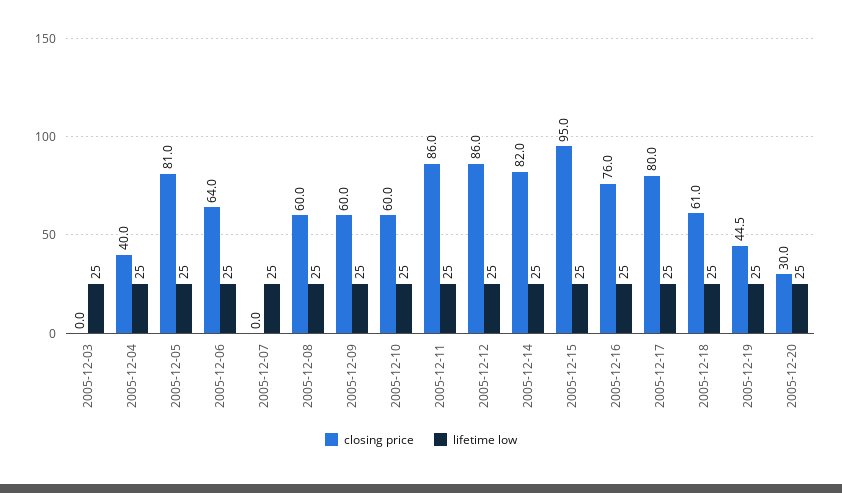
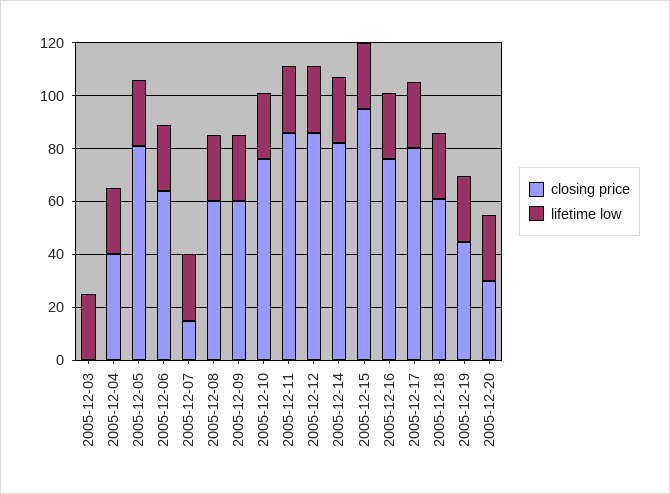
  {
    "closing price": {
      "2005-12-03": 0,
      "2005-12-04": 40,
      "2005-12-05": 81,
      "2005-12-06": 64,
-     "2005-12-07": 0,
+     "2005-12-07": 15,
      "2005-12-08": 60,
      "2005-12-09": 60,
-     "2005-12-10": 60,
+     "2005-12-10": 75,
      "2005-12-11": 86,
      "2005-12-12": 86,
      "2005-12-14": 82,
      "2005-12-15": 95,
      "2005-12-16": 76,
      "2005-12-17": 80,
      "2005-12-18": 61,
      "2005-12-19": 44.5,
      "2005-12-20": 30
    },
    "lifetime low": {
      "2005-12-03": 25,
      "2005-12-04": 25,
      "2005-12-05": 25,
      "2005-12-06": 25,
      "2005-12-07": 25,
      "2005-12-08": 25,
      "2005-12-09": 25,
      "2005-12-10": 25,
      "2005-12-11": 25,
      "2005-12-12": 25,
      "2005-12-14": 25,
      "2005-12-15": 25,
      "2005-12-16": 25,
      "2005-12-17": 25,
      "2005-12-18": 25,
      "2005-12-19": 25,
      "2005-12-20": 25
    }
  }

